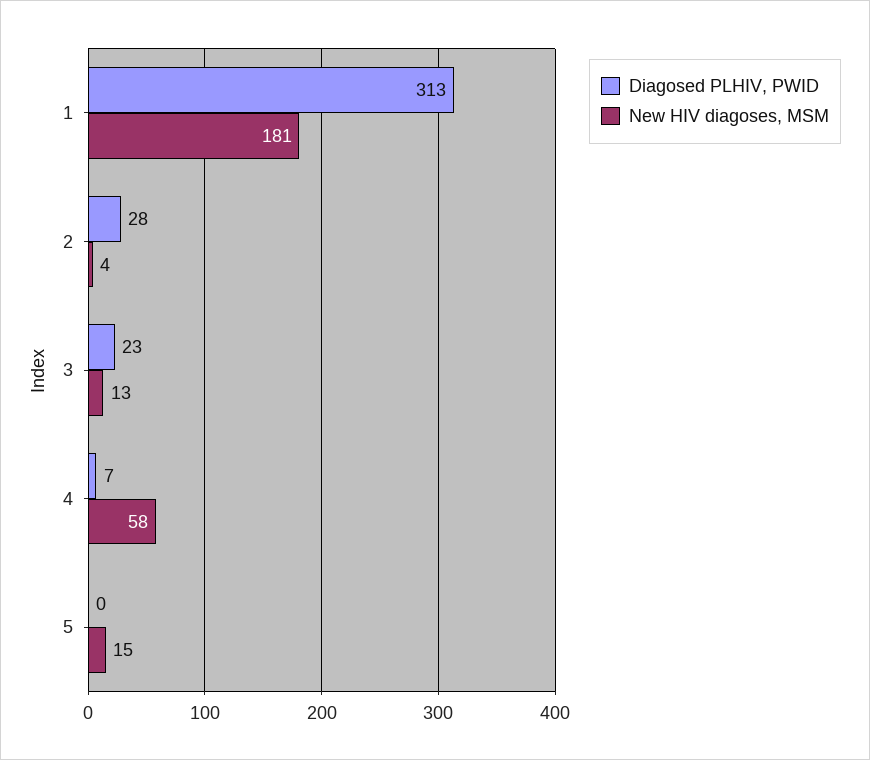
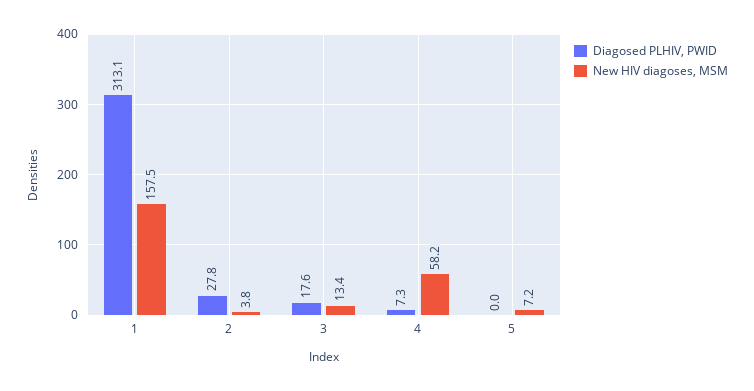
  {
    "Diagosed PLHIV, PWID": {
      "1": 313.1,
      "2": 27.8,
-     "3": 23,
+     "3": 17.6,
      "4": 7.3,
      "5": 0
    },
    "New HIV diagoses, MSM": {
-     "1": 181,
+     "1": 157.5,
      "2": 3.8,
      "3": 13.4,
      "4": 58.2,
-     "5": 15
+     "5": 7.2
    }
  }

